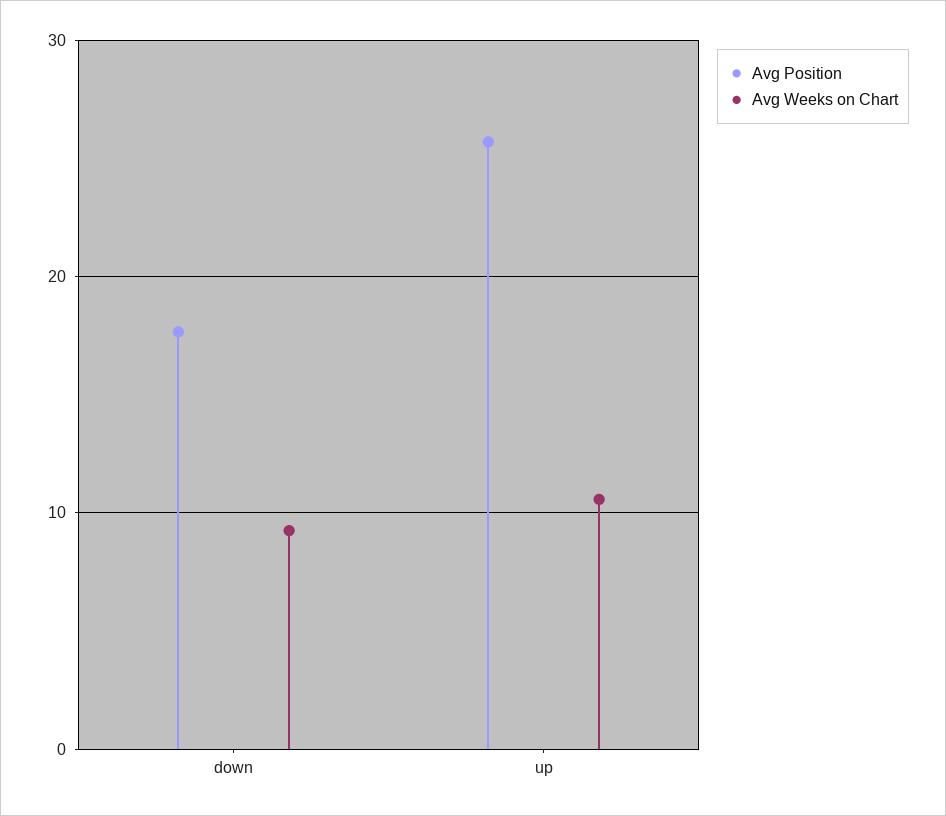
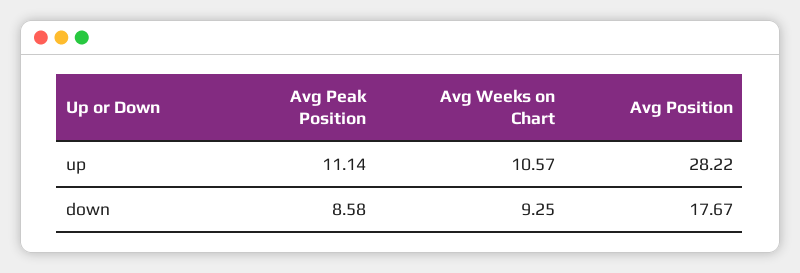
  {
    "Avg Position": {
      "down": 17.67,
-     "up": 26
+     "up": 28.22
    },
    "Avg Weeks on Chart": {
      "down": 9.25,
      "up": 10.57
-   }
+   },
+   "Avg Peak Position": {
+     "up": 11.14,
+     "down": 8.58
+   }
  }

